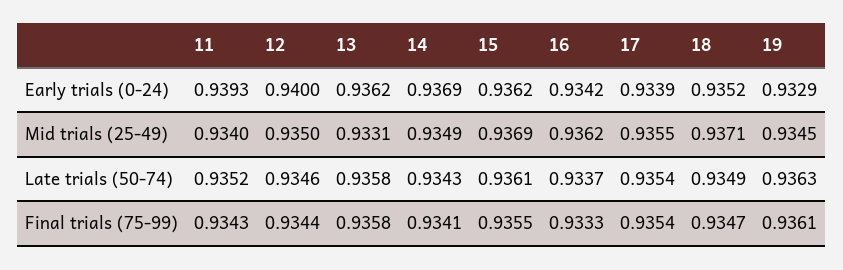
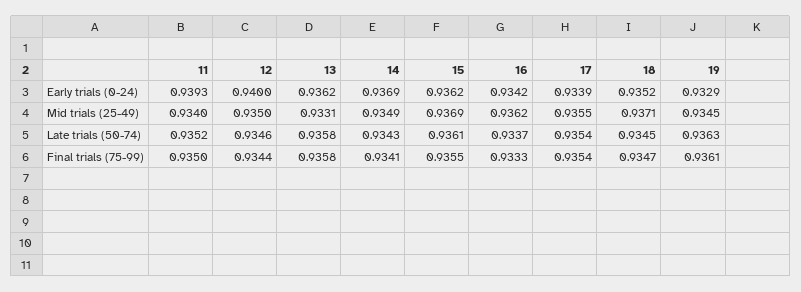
  {
    "11": {
      "Early trials (0-24)": 0.9393,
      "Mid trials (25-49)": 0.934,
      "Late trials (50-74)": 0.9352,
-     "Final trials (75-99)": 0.9343
+     "Final trials (75-99)": 0.935
    },
    "12": {
      "Early trials (0-24)": 0.94,
      "Mid trials (25-49)": 0.935,
      "Late trials (50-74)": 0.9346,
      "Final trials (75-99)": 0.9344
    },
    "13": {
      "Early trials (0-24)": 0.9362,
      "Mid trials (25-49)": 0.9331,
      "Late trials (50-74)": 0.9358,
      "Final trials (75-99)": 0.9358
    },
    "14": {
      "Early trials (0-24)": 0.9369,
      "Mid trials (25-49)": 0.9349,
      "Late trials (50-74)": 0.9343,
      "Final trials (75-99)": 0.9341
    },
    "15": {
      "Early trials (0-24)": 0.9362,
      "Mid trials (25-49)": 0.9369,
      "Late trials (50-74)": 0.9361,
      "Final trials (75-99)": 0.9355
    },
    "16": {
      "Early trials (0-24)": 0.9342,
      "Mid trials (25-49)": 0.9362,
      "Late trials (50-74)": 0.9337,
      "Final trials (75-99)": 0.9333
    },
    "17": {
      "Early trials (0-24)": 0.9339,
      "Mid trials (25-49)": 0.9355,
      "Late trials (50-74)": 0.9354,
      "Final trials (75-99)": 0.9354
    },
    "18": {
      "Early trials (0-24)": 0.9352,
      "Mid trials (25-49)": 0.9371,
-     "Late trials (50-74)": 0.9349,
+     "Late trials (50-74)": 0.9345,
      "Final trials (75-99)": 0.9347
    },
    "19": {
      "Early trials (0-24)": 0.9329,
      "Mid trials (25-49)": 0.9345,
      "Late trials (50-74)": 0.9363,
      "Final trials (75-99)": 0.9361
    }
  }

